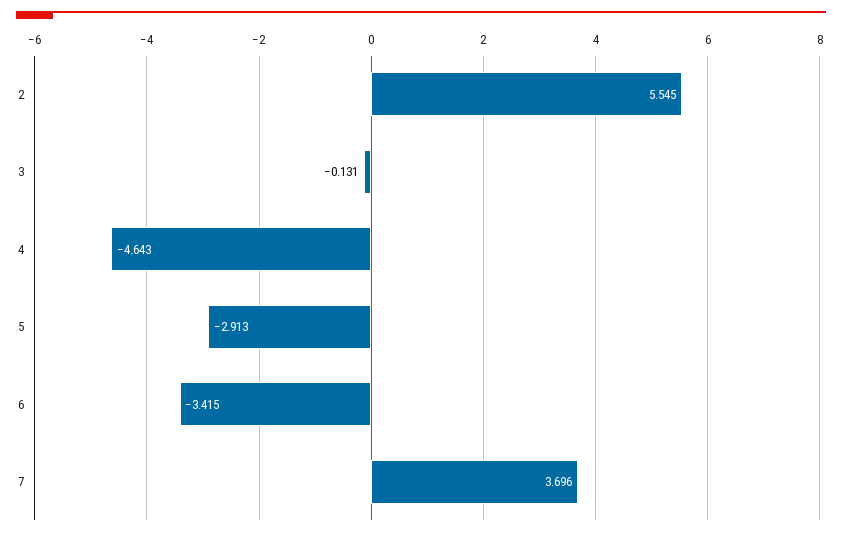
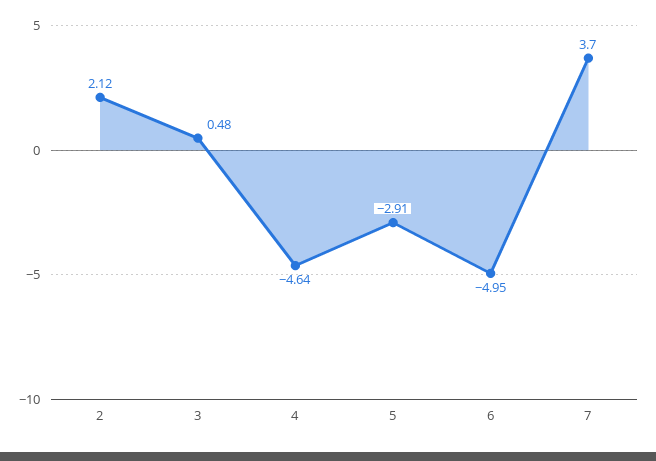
  {
-   "2": 5.545,
+   "2": 2.12,
-   "3": -0.131,
+   "3": 0.48,
    "4": -4.643,
    "5": -2.913,
-   "6": -3.415,
+   "6": -4.95,
    "7": 3.696
  }

